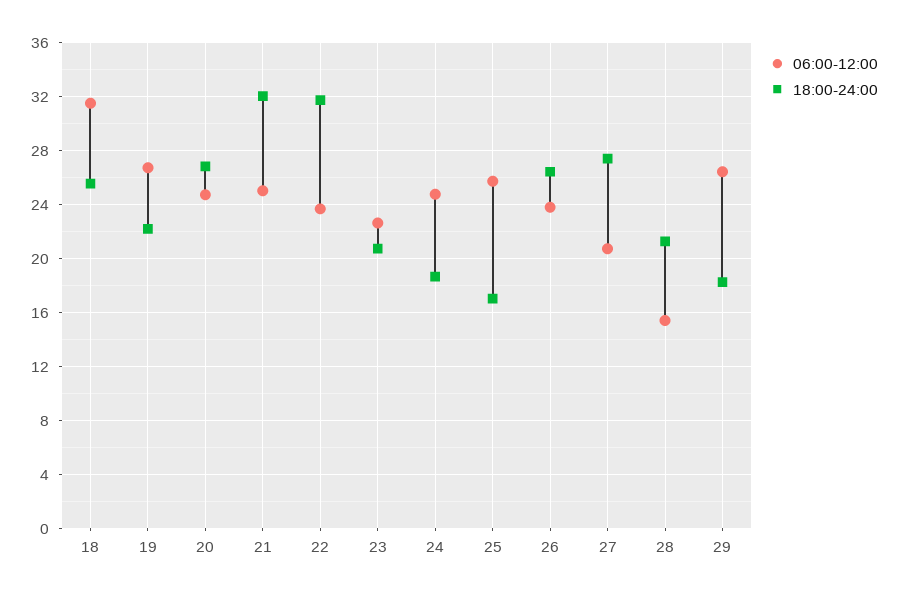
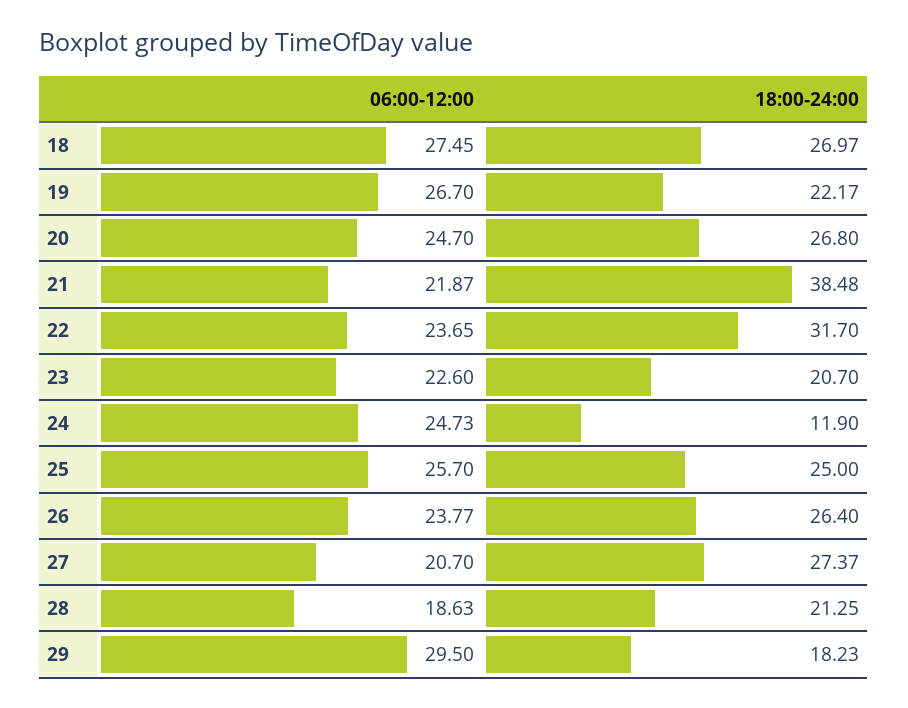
  {
    "06:00-12:00": {
-     "18": 31.5,
+     "18": 27.45,
      "19": 26.7,
      "20": 24.7,
-     "21": 25,
+     "21": 21.87,
      "22": 23.65,
      "23": 22.6,
      "24": 24.73,
      "25": 25.7,
      "26": 23.77,
      "27": 20.7,
-     "28": 15.5,
+     "28": 18.63,
-     "29": 26.5
+     "29": 29.5
    },
    "18:00-24:00": {
-     "18": 25.5,
+     "18": 26.97,
      "19": 22.17,
      "20": 26.8,
-     "21": 32,
+     "21": 38.48,
      "22": 31.7,
      "23": 20.7,
-     "24": 18.5,
+     "24": 11.9,
-     "25": 17,
+     "25": 25,
      "26": 26.4,
      "27": 27.37,
      "28": 21.25,
      "29": 18.23
    }
  }

